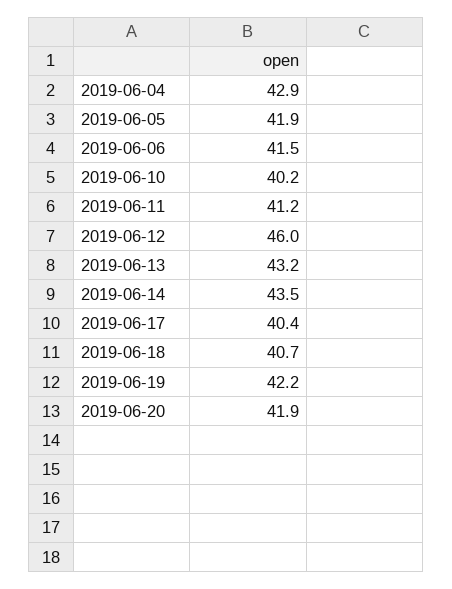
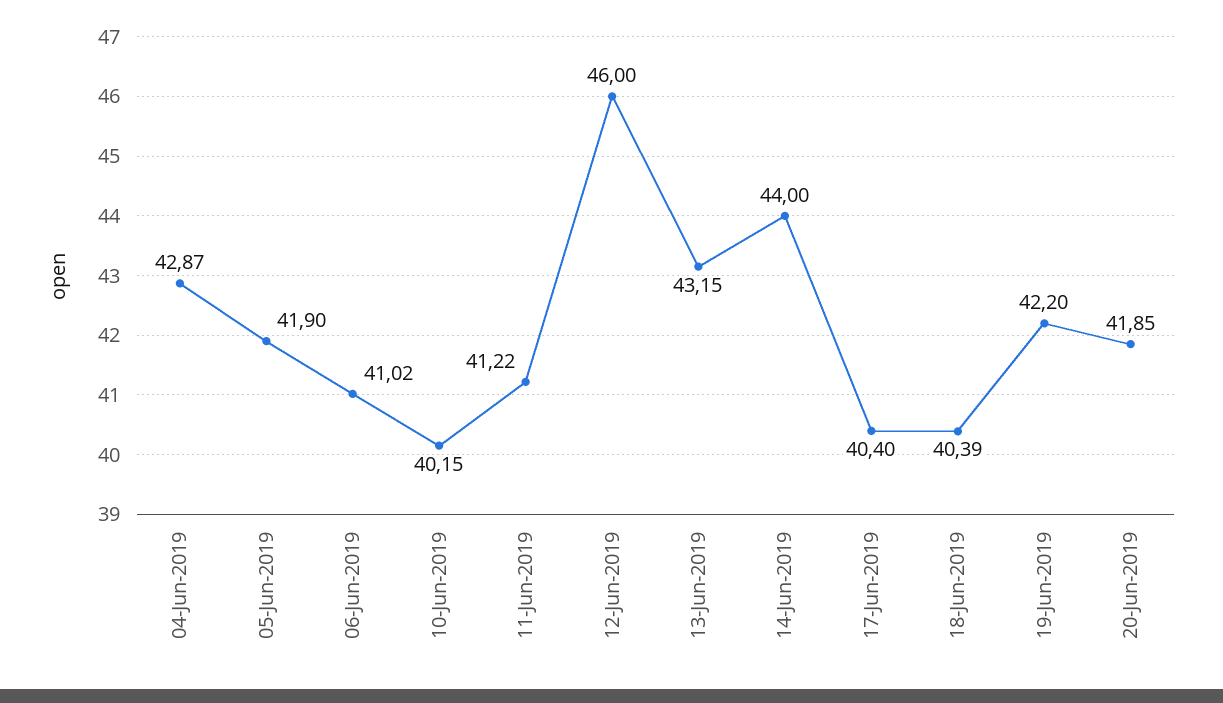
  {
    "2019-06-04": 42.87,
    "2019-06-05": 41.9,
-   "2019-06-06": 41.5,
+   "2019-06-06": 41.02,
    "2019-06-10": 40.15,
    "2019-06-11": 41.22,
    "2019-06-12": 46,
    "2019-06-13": 43.15,
-   "2019-06-14": 43.5,
+   "2019-06-14": 44,
    "2019-06-17": 40.4,
-   "2019-06-18": 40.7,
+   "2019-06-18": 40.39,
    "2019-06-19": 42.2,
    "2019-06-20": 41.85
  }

